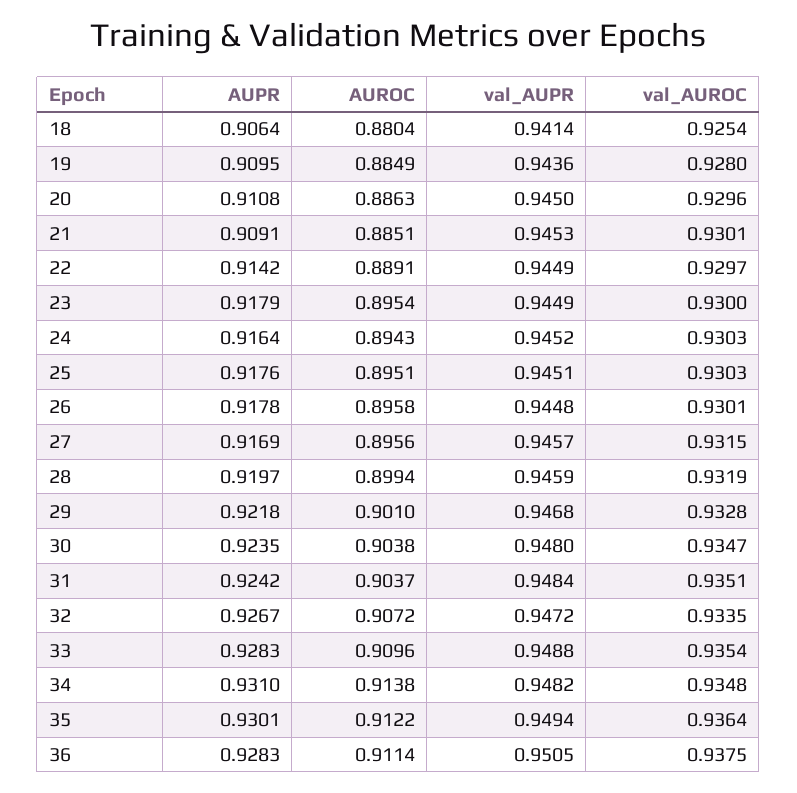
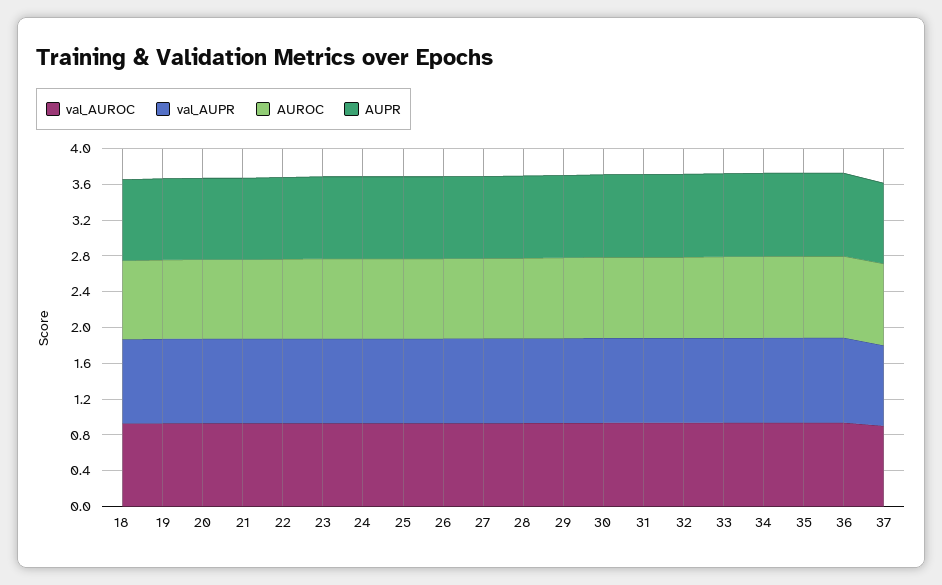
  {
    "AUPR": {
      "18": 0.9064,
      "19": 0.9095,
      "20": 0.9108,
      "21": 0.9091,
      "22": 0.9142,
      "23": 0.9179,
      "24": 0.9164,
      "25": 0.9176,
      "26": 0.9178,
      "27": 0.9169,
      "28": 0.9197,
      "29": 0.9218,
      "30": 0.9235,
      "31": 0.9242,
      "32": 0.9267,
      "33": 0.9283,
      "34": 0.931,
      "35": 0.9301,
-     "36": 0.9283
+     "36": 0.9283,
+     "37": 0.9
    },
    "AUROC": {
      "18": 0.8804,
      "19": 0.8849,
      "20": 0.8863,
      "21": 0.8851,
      "22": 0.8891,
      "23": 0.8954,
      "24": 0.8943,
      "25": 0.8951,
      "26": 0.8958,
      "27": 0.8956,
      "28": 0.8994,
      "29": 0.901,
      "30": 0.9038,
      "31": 0.9037,
      "32": 0.9072,
      "33": 0.9096,
      "34": 0.9138,
      "35": 0.9122,
-     "36": 0.9114
+     "36": 0.9114,
+     "37": 0.9
    },
    "val_AUPR": {
      "18": 0.9414,
      "19": 0.9436,
      "20": 0.945,
      "21": 0.9453,
      "22": 0.9449,
      "23": 0.9449,
      "24": 0.9452,
      "25": 0.9451,
      "26": 0.9448,
      "27": 0.9457,
      "28": 0.9459,
      "29": 0.9468,
      "30": 0.948,
      "31": 0.9484,
      "32": 0.9472,
      "33": 0.9488,
      "34": 0.9482,
      "35": 0.9494,
-     "36": 0.9505
+     "36": 0.9505,
+     "37": 0.9
    },
    "val_AUROC": {
      "18": 0.9254,
      "19": 0.928,
      "20": 0.9296,
      "21": 0.9301,
      "22": 0.9297,
      "23": 0.93,
      "24": 0.9303,
      "25": 0.9303,
      "26": 0.9301,
      "27": 0.9315,
      "28": 0.9319,
      "29": 0.9328,
      "30": 0.9347,
      "31": 0.9351,
      "32": 0.9335,
      "33": 0.9354,
      "34": 0.9348,
      "35": 0.9364,
-     "36": 0.9375
+     "36": 0.9375,
+     "37": 0.9
    }
  }

